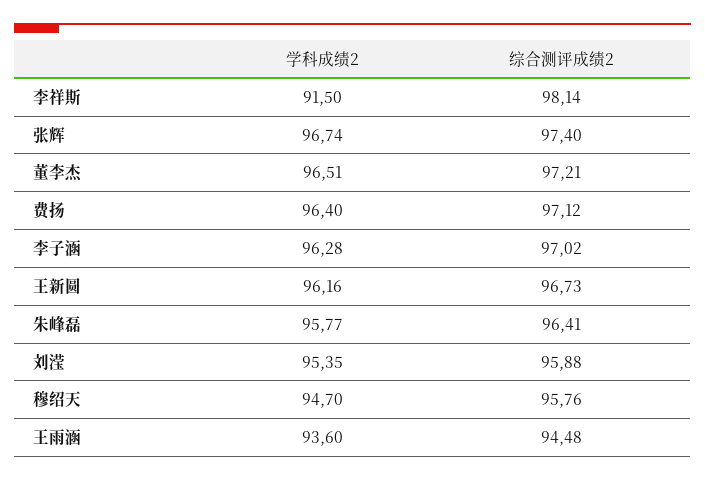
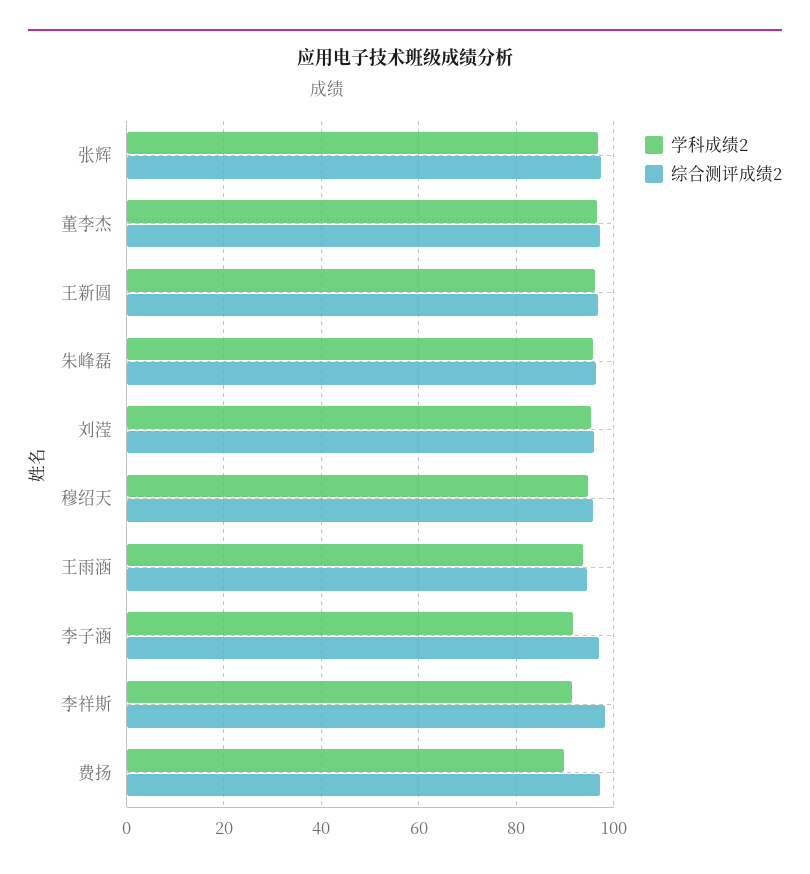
  {
    "学科成绩2": {
      "李祥斯": 91.5,
      "张辉": 96.74,
      "董李杰": 96.51,
-     "费扬": 96.4,
+     "费扬": 90,
-     "李子涵": 96.28,
+     "李子涵": 92,
      "王新圆": 96.16,
      "朱峰磊": 95.77,
      "刘滢": 95.35,
      "穆绍天": 94.7,
      "王雨涵": 93.6
    },
    "综合测评成绩2": {
      "李祥斯": 98.14,
      "张辉": 97.4,
      "董李杰": 97.21,
      "费扬": 97.12,
      "李子涵": 97.02,
      "王新圆": 96.73,
      "朱峰磊": 96.41,
      "刘滢": 95.88,
      "穆绍天": 95.76,
      "王雨涵": 94.48
    }
  }

